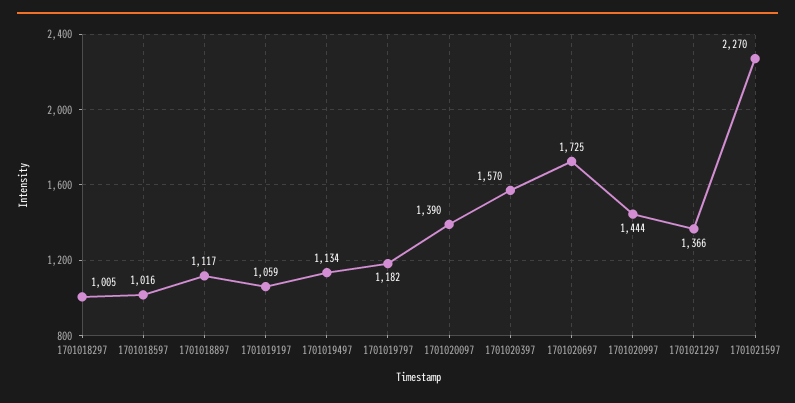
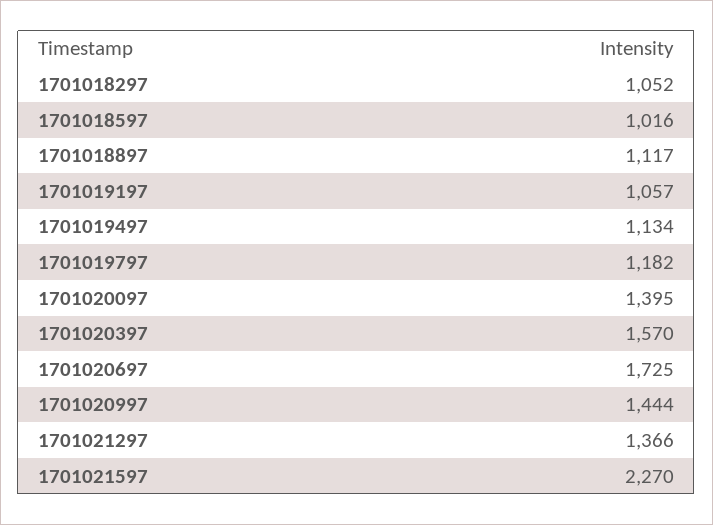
  {
-   "1701018297": 1005,
+   "1701018297": 1052,
    "1701018597": 1016,
    "1701018897": 1117,
-   "1701019197": 1059,
+   "1701019197": 1057,
    "1701019497": 1134,
    "1701019797": 1182,
-   "1701020097": 1390,
+   "1701020097": 1395,
    "1701020397": 1570,
    "1701020697": 1725,
    "1701020997": 1444,
    "1701021297": 1366,
    "1701021597": 2270
  }

